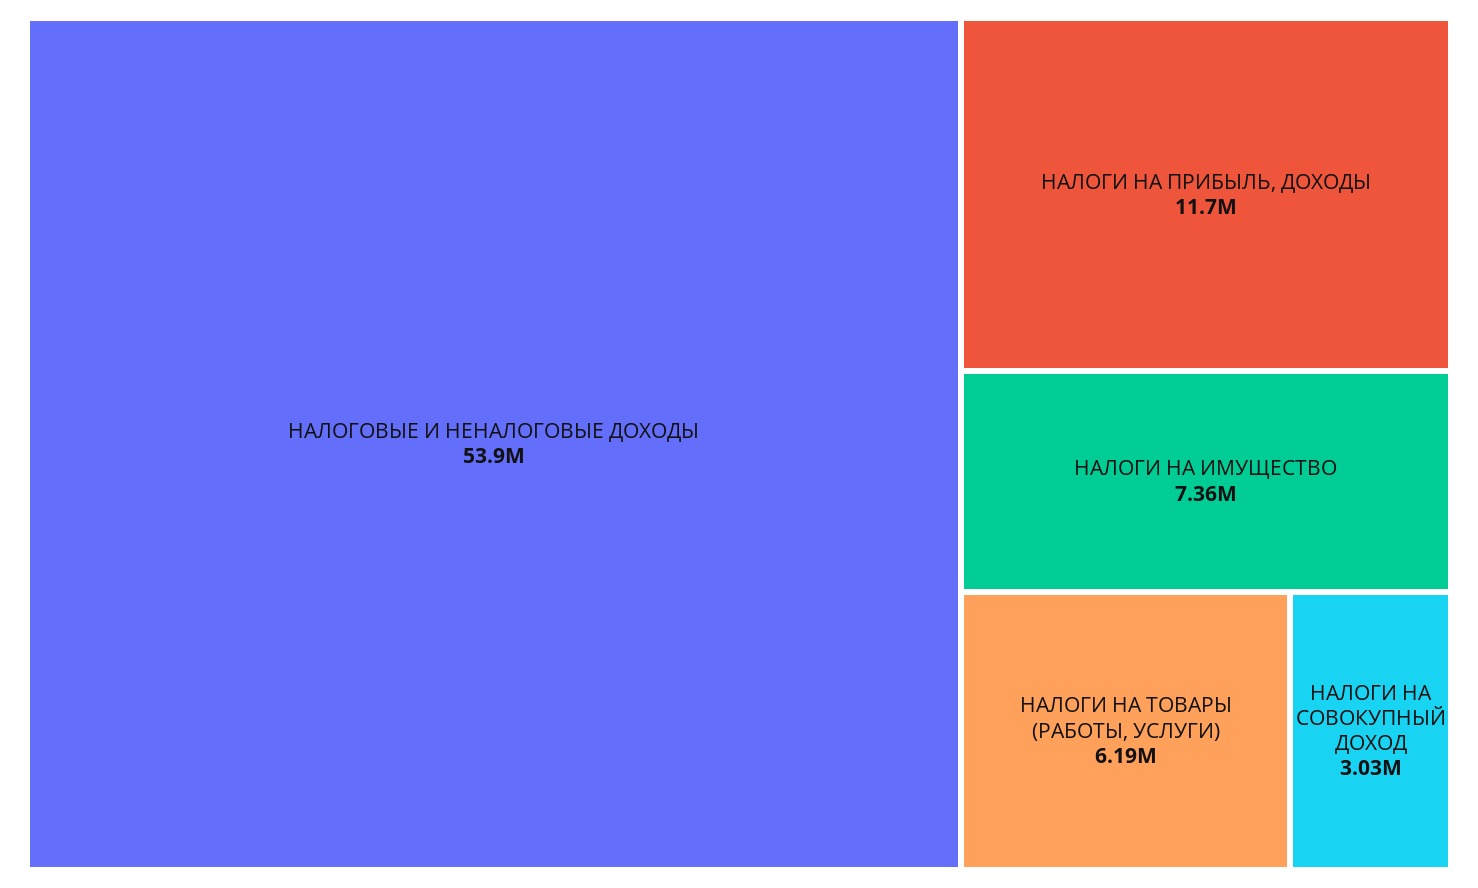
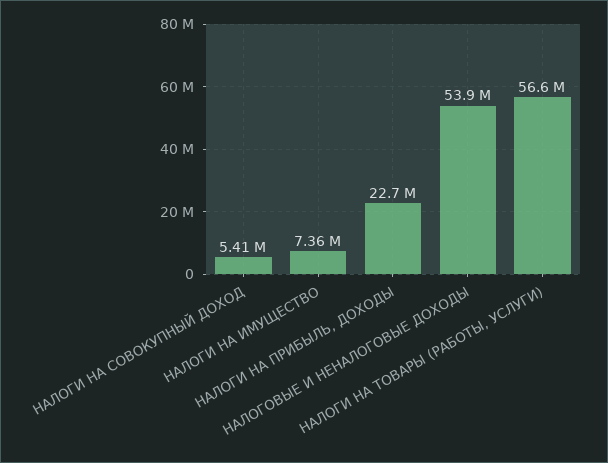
  {
    "НАЛОГОВЫЕ И НЕНАЛОГОВЫЕ ДОХОДЫ": 53900000,
-   "НАЛОГИ НА ПРИБЫЛЬ, ДОХОДЫ": 11700000,
+   "НАЛОГИ НА ПРИБЫЛЬ, ДОХОДЫ": 22700000,
    "НАЛОГИ НА ИМУЩЕСТВО": 7360000,
-   "НАЛОГИ НА ТОВАРЫ (РАБОТЫ, УСЛУГИ)": 6190000,
+   "НАЛОГИ НА ТОВАРЫ (РАБОТЫ, УСЛУГИ)": 56600000,
-   "НАЛОГИ НА СОВОКУПНЫЙ ДОХОД": 3030000
+   "НАЛОГИ НА СОВОКУПНЫЙ ДОХОД": 5410000
  }

